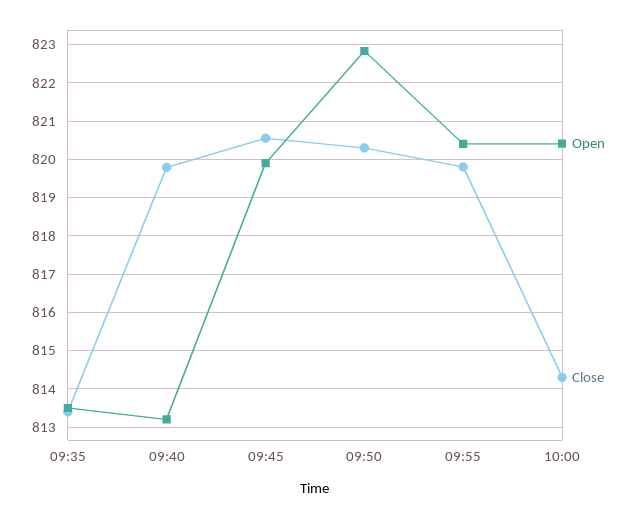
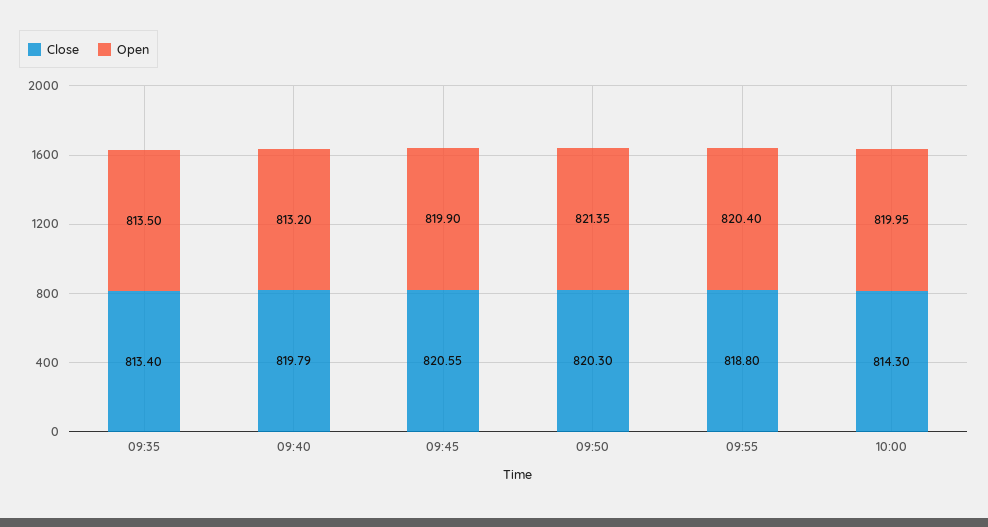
  {
    "Open": {
      "09:35": 813.5,
      "09:40": 813.2,
      "09:45": 819.9,
-     "09:50": 822.8,
+     "09:50": 821.35,
      "09:55": 820.4,
-     "10:00": 820.4
+     "10:00": 819.95
    },
    "Close": {
      "09:35": 813.4,
      "09:40": 819.79,
      "09:45": 820.55,
      "09:50": 820.3,
-     "09:55": 819.8,
+     "09:55": 818.8,
      "10:00": 814.3
    }
  }

